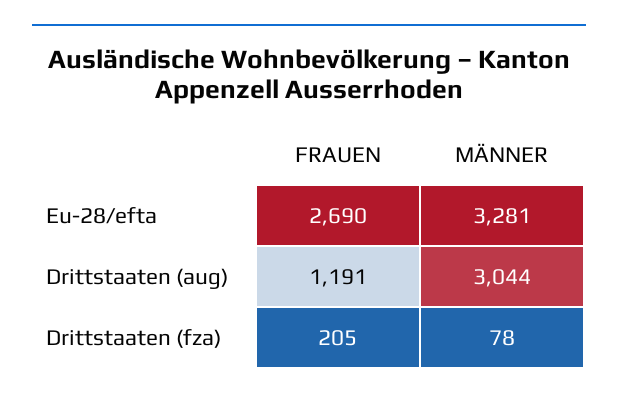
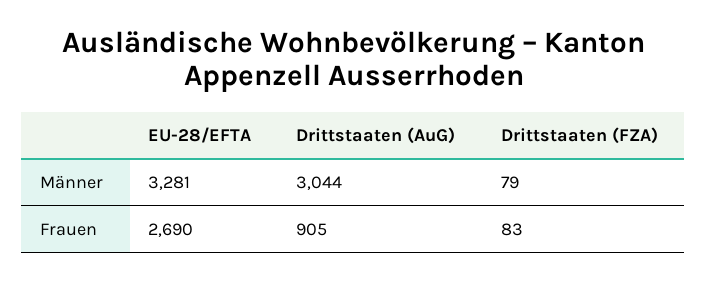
  {
    "FRAUEN": {
      "Eu-28/efta": 2690,
-     "Drittstaaten (aug)": 1191,
+     "Drittstaaten (aug)": 905,
-     "Drittstaaten (fza)": 205
+     "Drittstaaten (fza)": 83
    },
    "MÄNNER": {
      "Eu-28/efta": 3281,
      "Drittstaaten (aug)": 3044,
-     "Drittstaaten (fza)": 78
+     "Drittstaaten (fza)": 79
    }
  }

